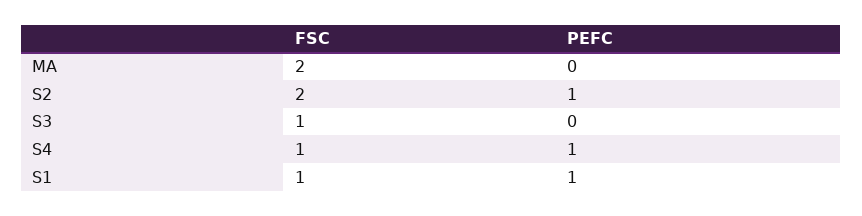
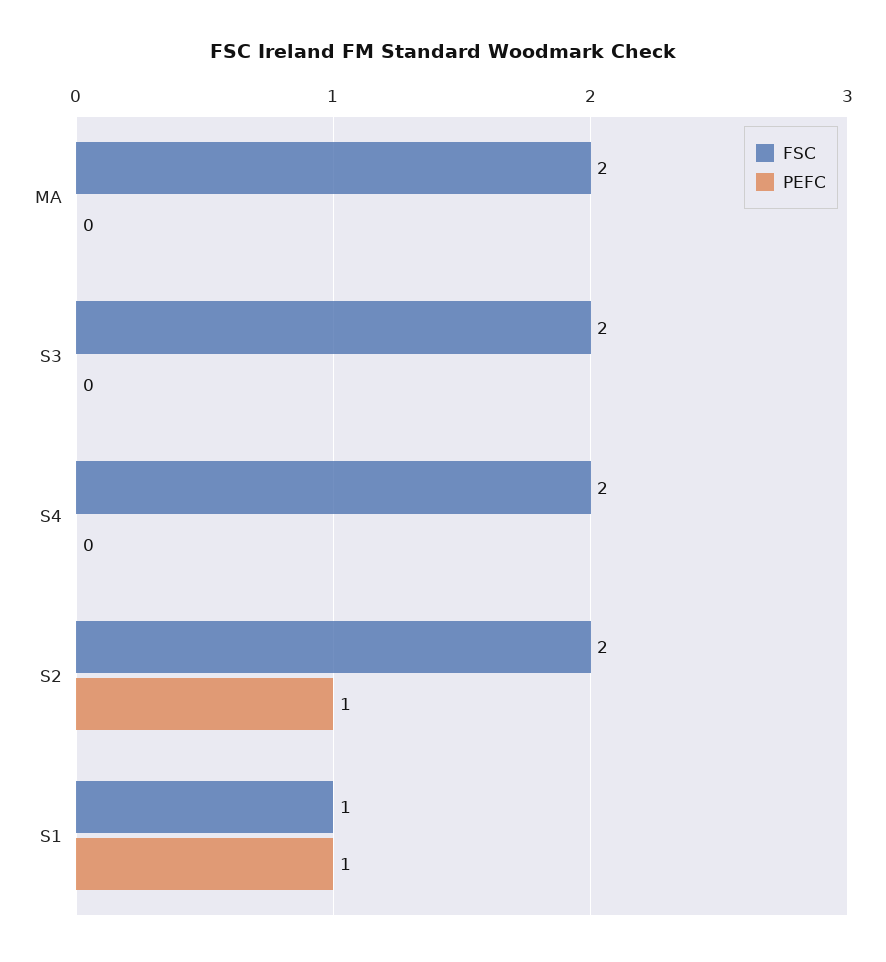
  {
    "FSC": {
      "MA": 2,
      "S2": 2,
-     "S3": 1,
+     "S3": 2,
-     "S4": 1,
+     "S4": 2,
      "S1": 1
    },
    "PEFC": {
      "MA": 0,
      "S2": 1,
      "S3": 0,
-     "S4": 1,
+     "S4": 0,
      "S1": 1
    }
  }

